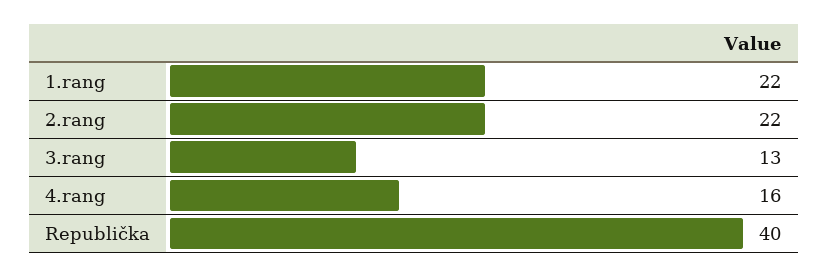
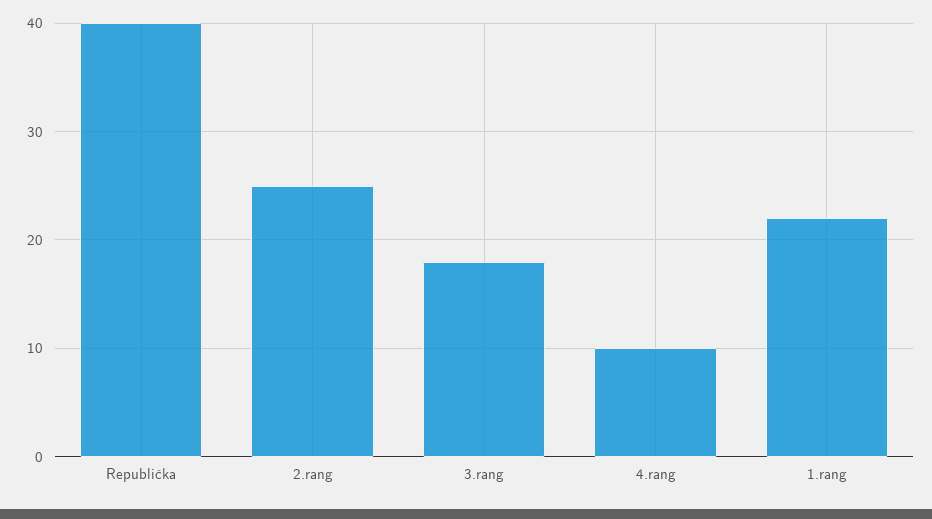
  {
    "1.rang": 22,
-   "2.rang": 22,
+   "2.rang": 25,
-   "3.rang": 13,
+   "3.rang": 18,
-   "4.rang": 16,
+   "4.rang": 10,
    "Republička": 40
  }

